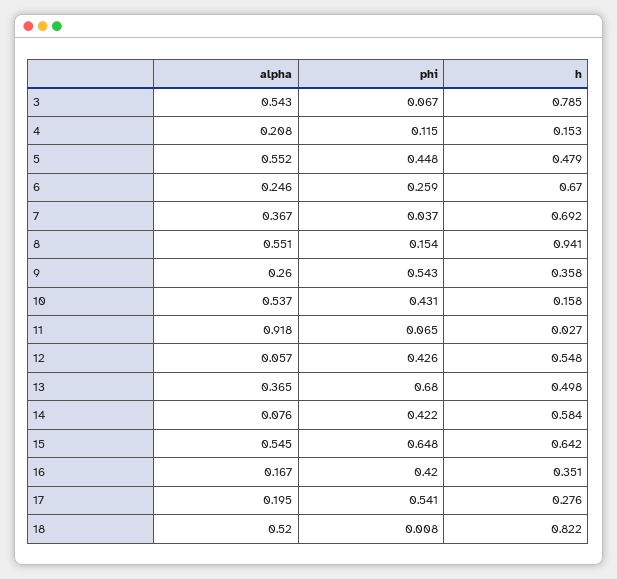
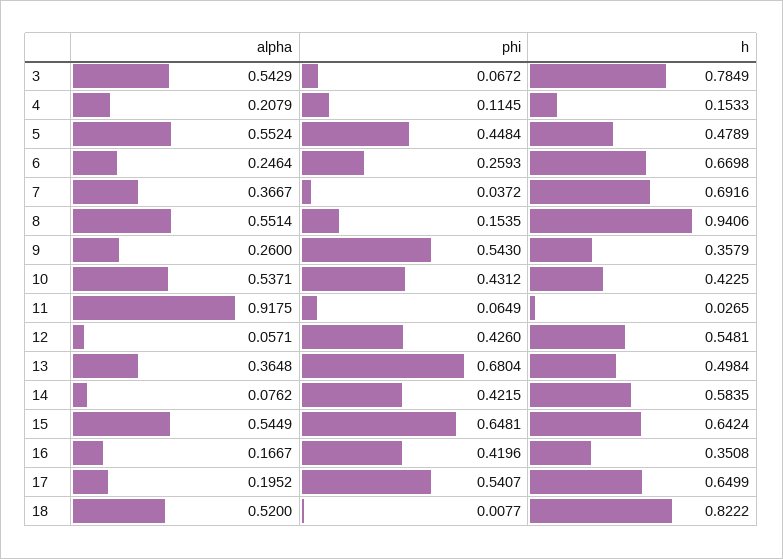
  {
    "alpha": {
      "3": 0.5429,
      "4": 0.2079,
      "5": 0.5524,
      "6": 0.2464,
      "7": 0.3667,
      "8": 0.5514,
      "9": 0.26,
      "10": 0.5371,
      "11": 0.9175,
      "12": 0.0571,
      "13": 0.3648,
      "14": 0.0762,
      "15": 0.5449,
      "16": 0.1667,
      "17": 0.1952,
      "18": 0.52
    },
    "phi": {
      "3": 0.0672,
      "4": 0.1145,
      "5": 0.4484,
      "6": 0.2593,
      "7": 0.0372,
      "8": 0.1535,
      "9": 0.543,
      "10": 0.4312,
      "11": 0.0649,
      "12": 0.426,
      "13": 0.6804,
      "14": 0.4215,
      "15": 0.6481,
      "16": 0.4196,
      "17": 0.5407,
      "18": 0.0077
    },
    "h": {
      "3": 0.7849,
      "4": 0.1533,
      "5": 0.4789,
      "6": 0.6698,
      "7": 0.6916,
      "8": 0.9406,
      "9": 0.3579,
-     "10": 0.158,
+     "10": 0.4225,
      "11": 0.0265,
      "12": 0.5481,
      "13": 0.4984,
      "14": 0.5835,
      "15": 0.6424,
      "16": 0.3508,
-     "17": 0.276,
+     "17": 0.6499,
      "18": 0.8222
    }
  }

